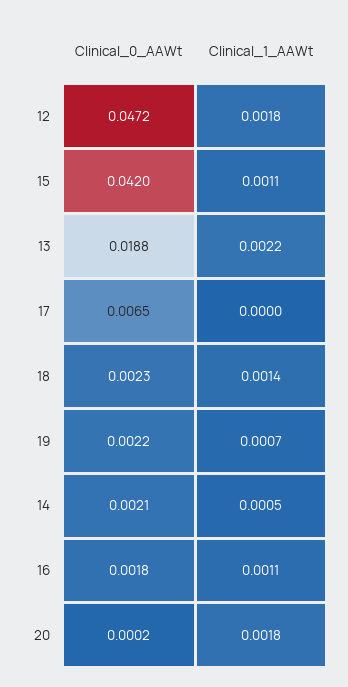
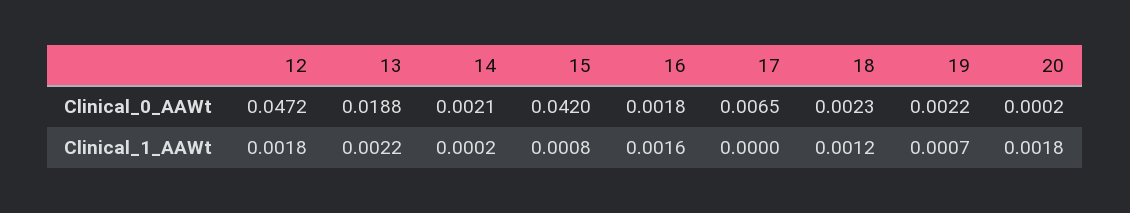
  {
    "Clinical_0_AAWt": {
      "12": 0.0472,
      "15": 0.042,
      "13": 0.0188,
      "17": 0.0065,
      "18": 0.0023,
      "19": 0.0022,
      "14": 0.0021,
      "16": 0.0018,
      "20": 0.0002
    },
    "Clinical_1_AAWt": {
      "12": 0.0018,
-     "15": 0.0011,
+     "15": 0.0008,
      "13": 0.0022,
      "17": 0,
-     "18": 0.0014,
+     "18": 0.0012,
      "19": 0.0007,
-     "14": 0.0005,
+     "14": 0.0002,
-     "16": 0.0011,
+     "16": 0.0016,
      "20": 0.0018
    }
  }

